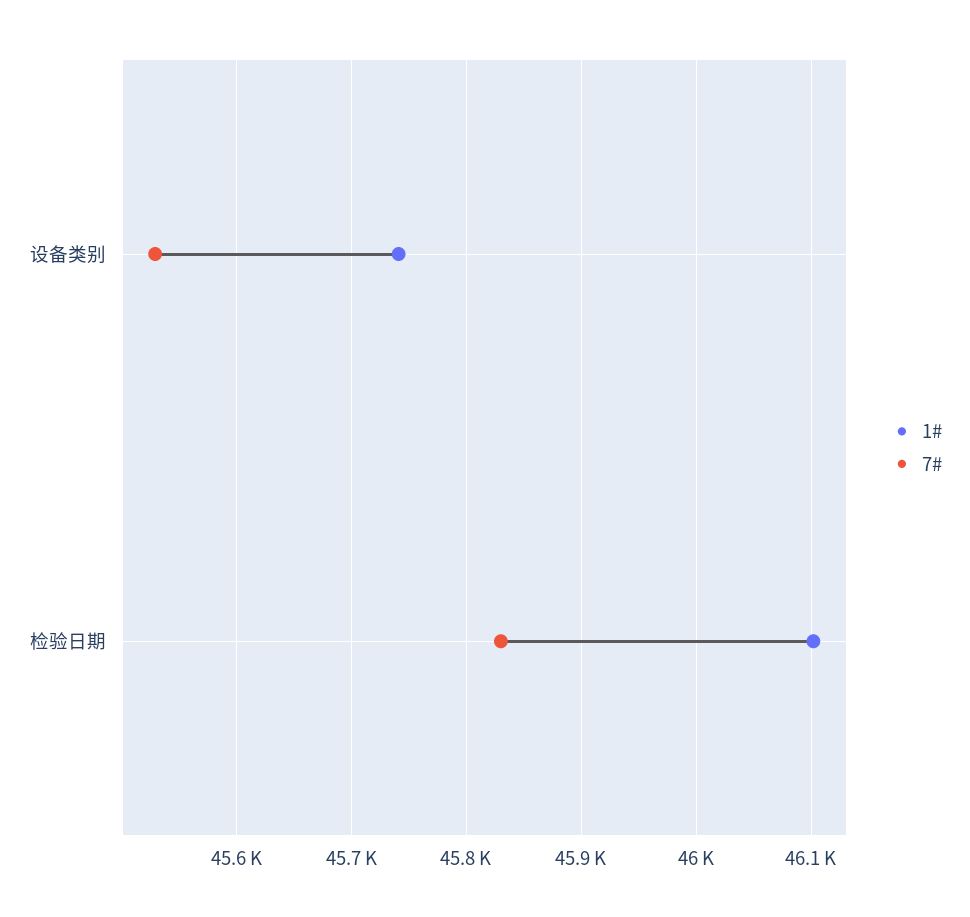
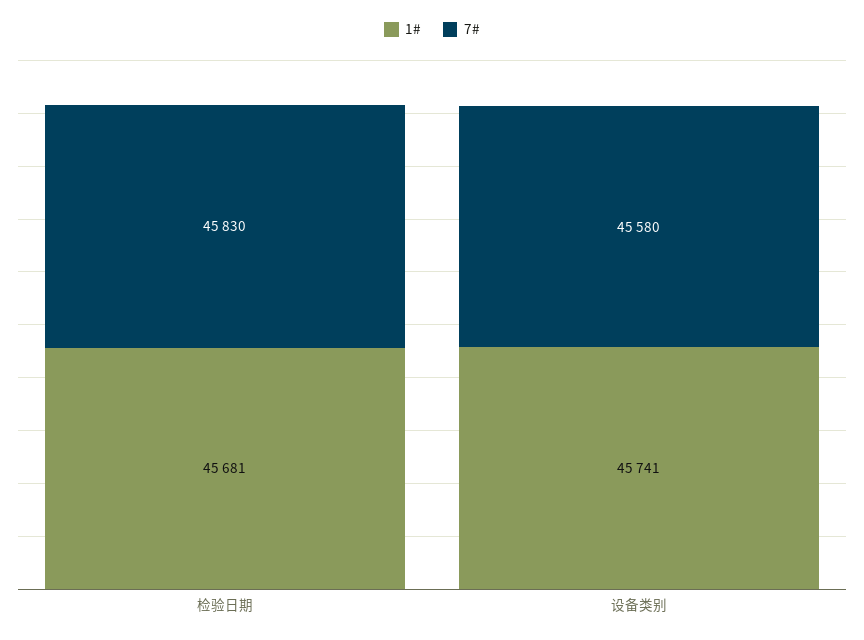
  {
    "1#": {
      "设备类别": 45741,
-     "检验日期": 46100
+     "检验日期": 45681
    },
    "7#": {
-     "设备类别": 45530,
+     "设备类别": 45580,
      "检验日期": 45830
    }
  }

